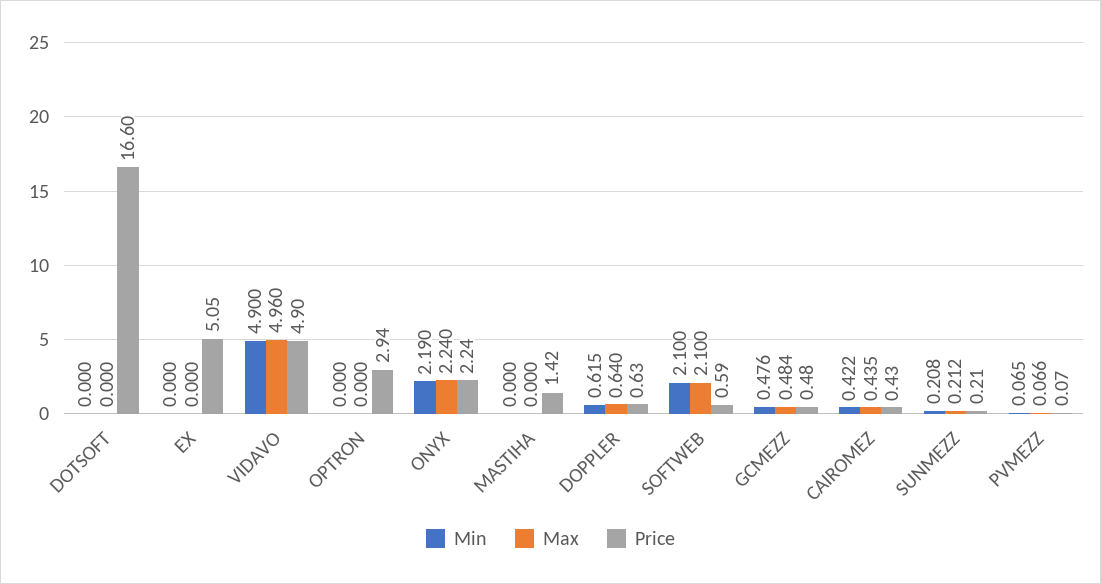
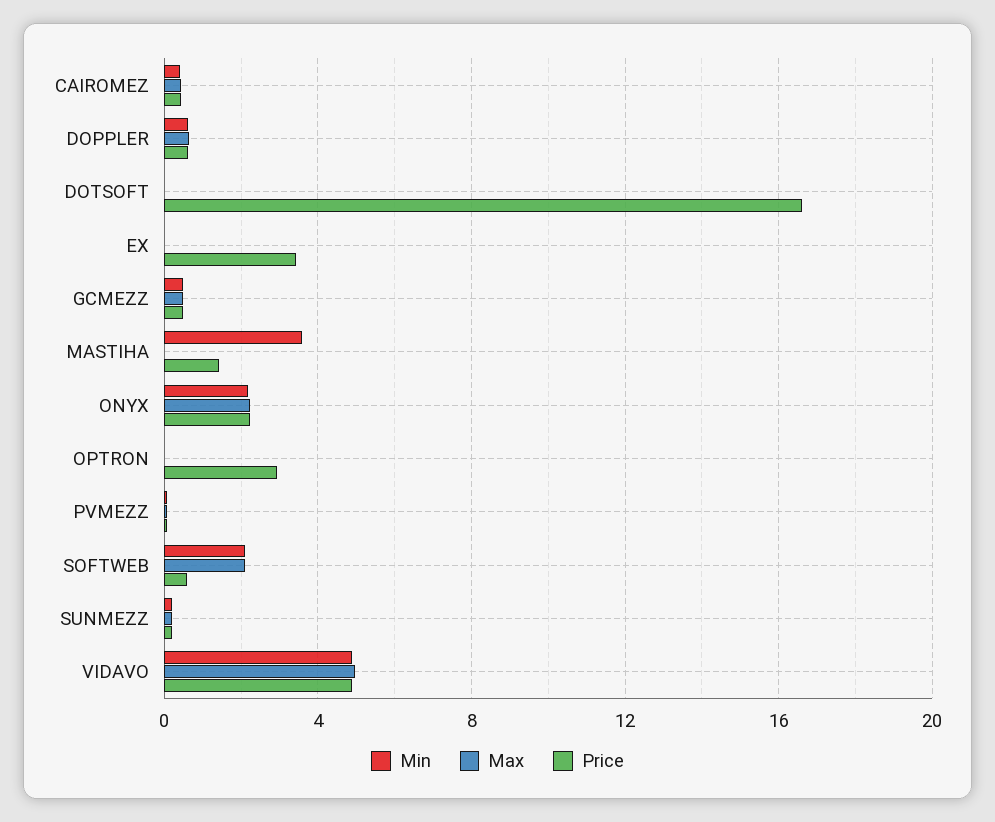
  {
    "Min": {
      "DOTSOFT": 0,
      "EX": 0,
      "VIDAVO": 4.9,
      "OPTRON": 0,
      "ONYX": 2.19,
-     "MASTIHA": 0,
+     "MASTIHA": 3.5,
      "DOPPLER": 0.615,
      "SOFTWEB": 2.1,
      "GCMEZZ": 0.476,
      "CAIROMEZ": 0.422,
      "SUNMEZZ": 0.208,
      "PVMEZZ": 0.065
    },
    "Max": {
      "DOTSOFT": 0,
      "EX": 0,
      "VIDAVO": 4.96,
      "OPTRON": 0,
      "ONYX": 2.24,
      "MASTIHA": 0,
      "DOPPLER": 0.64,
      "SOFTWEB": 2.1,
      "GCMEZZ": 0.484,
      "CAIROMEZ": 0.435,
      "SUNMEZZ": 0.212,
      "PVMEZZ": 0.066
    },
    "Price": {
      "DOTSOFT": 16.6,
-     "EX": 5.05,
+     "EX": 3.5,
      "VIDAVO": 4.9,
      "OPTRON": 2.94,
      "ONYX": 2.24,
      "MASTIHA": 1.42,
      "DOPPLER": 0.63,
      "SOFTWEB": 0.59,
      "GCMEZZ": 0.48,
      "CAIROMEZ": 0.43,
      "SUNMEZZ": 0.21,
      "PVMEZZ": 0.07
    }
  }

